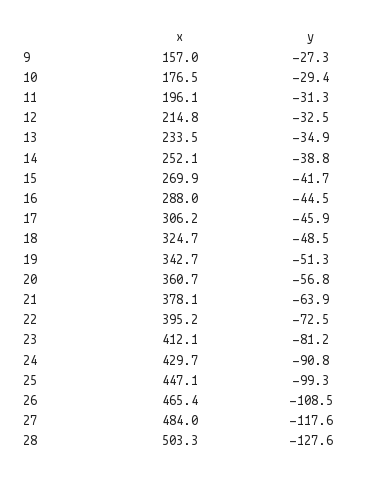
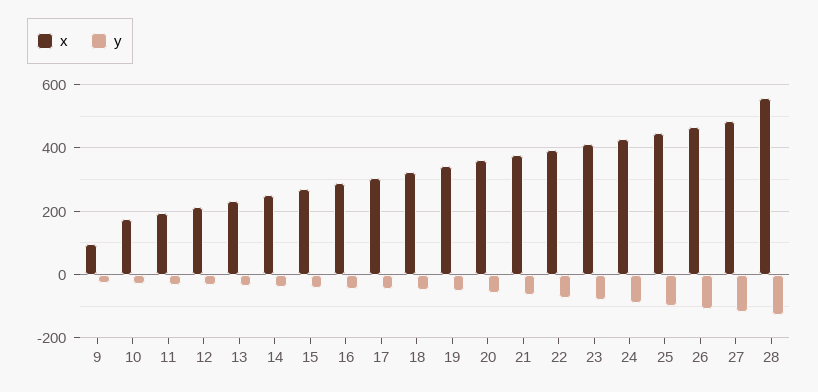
  {
    "x": {
-     "9": 157,
+     "9": 100,
      "10": 176.5,
      "11": 196.1,
      "12": 214.8,
      "13": 233.5,
      "14": 252.1,
      "15": 269.9,
      "16": 288,
      "17": 306.2,
      "18": 324.7,
      "19": 342.7,
      "20": 360.7,
      "21": 378.1,
      "22": 395.2,
      "23": 412.1,
      "24": 429.7,
      "25": 447.1,
      "26": 465.4,
      "27": 484,
-     "28": 503.3
+     "28": 560
    },
    "y": {
      "9": -27.3,
      "10": -29.4,
      "11": -31.3,
      "12": -32.5,
      "13": -34.9,
      "14": -38.8,
      "15": -41.7,
      "16": -44.5,
      "17": -45.9,
      "18": -48.5,
      "19": -51.3,
      "20": -56.8,
      "21": -63.9,
      "22": -72.5,
      "23": -81.2,
      "24": -90.8,
      "25": -99.3,
      "26": -108.5,
      "27": -117.6,
      "28": -127.6
    }
  }

